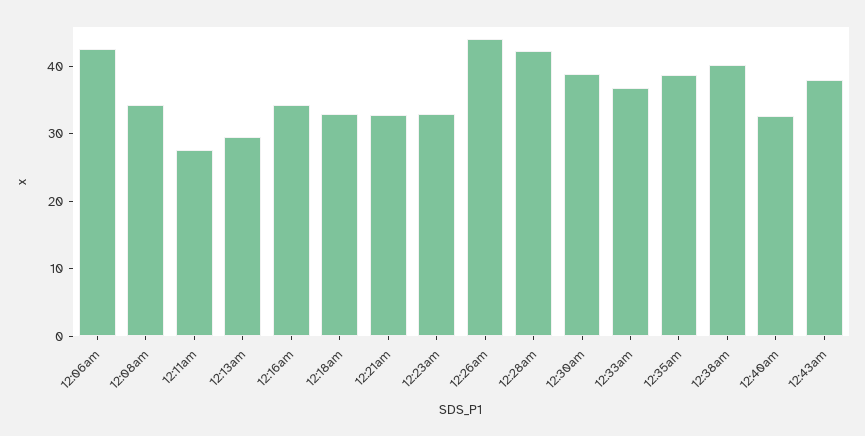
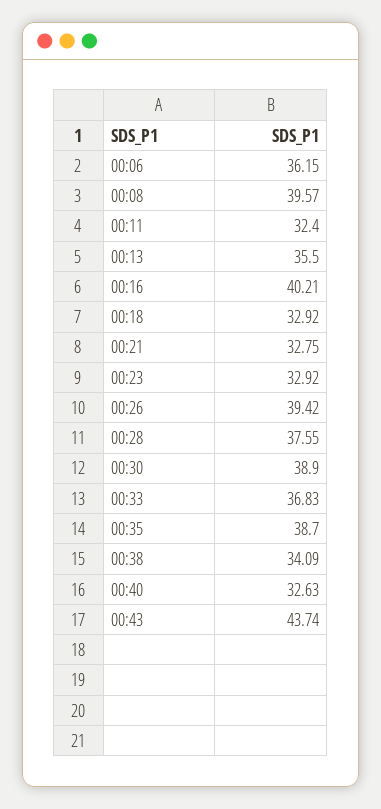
  {
-   "12:06am": 42,
+   "12:06am": 36.15,
-   "12:08am": 34,
+   "12:08am": 39.57,
-   "12:11am": 28,
+   "12:11am": 32.4,
-   "12:13am": 30,
+   "12:13am": 35.5,
-   "12:16am": 34,
+   "12:16am": 40.21,
    "12:18am": 32.92,
    "12:21am": 32.75,
    "12:23am": 32.92,
-   "12:26am": 44,
+   "12:26am": 39.42,
-   "12:28am": 42,
+   "12:28am": 37.55,
    "12:30am": 38.9,
    "12:33am": 36.83,
    "12:35am": 38.7,
-   "12:38am": 40,
+   "12:38am": 34.09,
    "12:40am": 32.63,
-   "12:43am": 38
+   "12:43am": 43.74
  }

